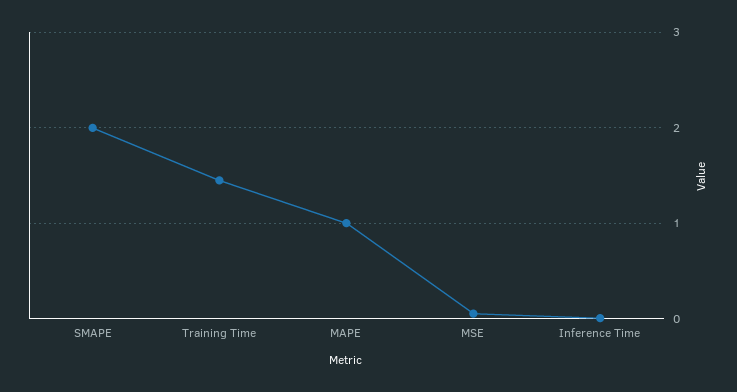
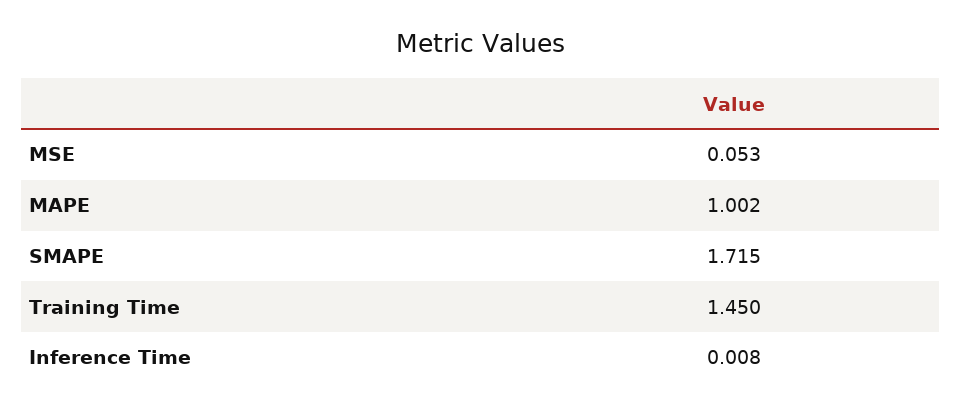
  {
-   "SMAPE": 2,
+   "SMAPE": 1.715,
    "Training Time": 1.45,
    "MAPE": 1.002,
    "MSE": 0.053,
    "Inference Time": 0.008
  }

